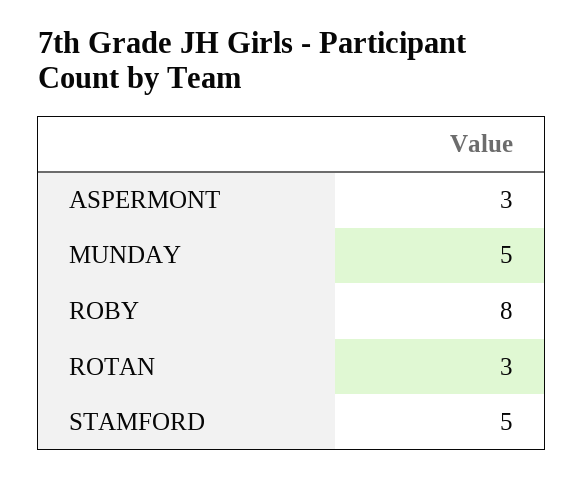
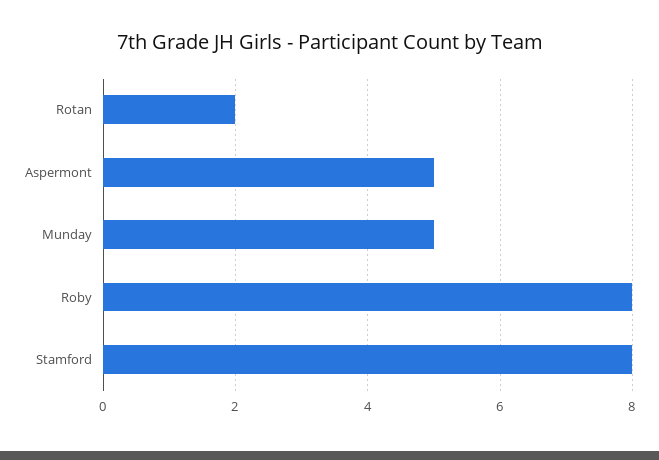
  {
-   "ASPERMONT": 3,
+   "ASPERMONT": 5,
    "MUNDAY": 5,
    "ROBY": 8,
-   "ROTAN": 3,
+   "ROTAN": 2,
-   "STAMFORD": 5
+   "STAMFORD": 8
  }

